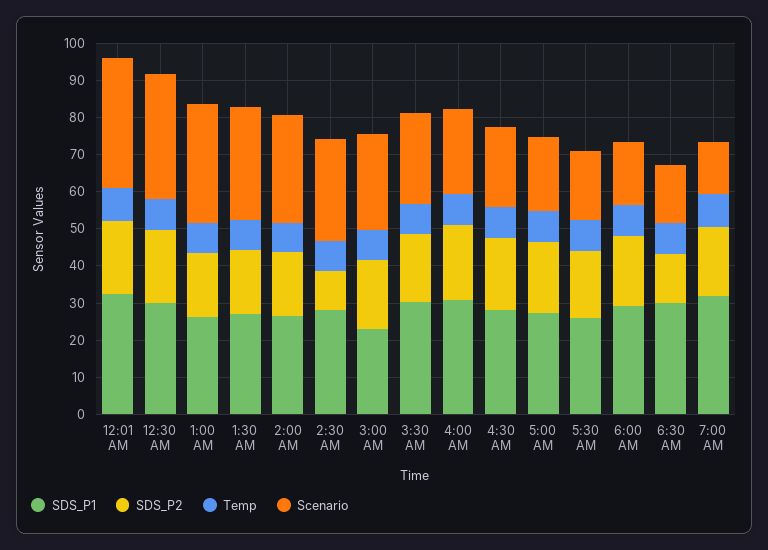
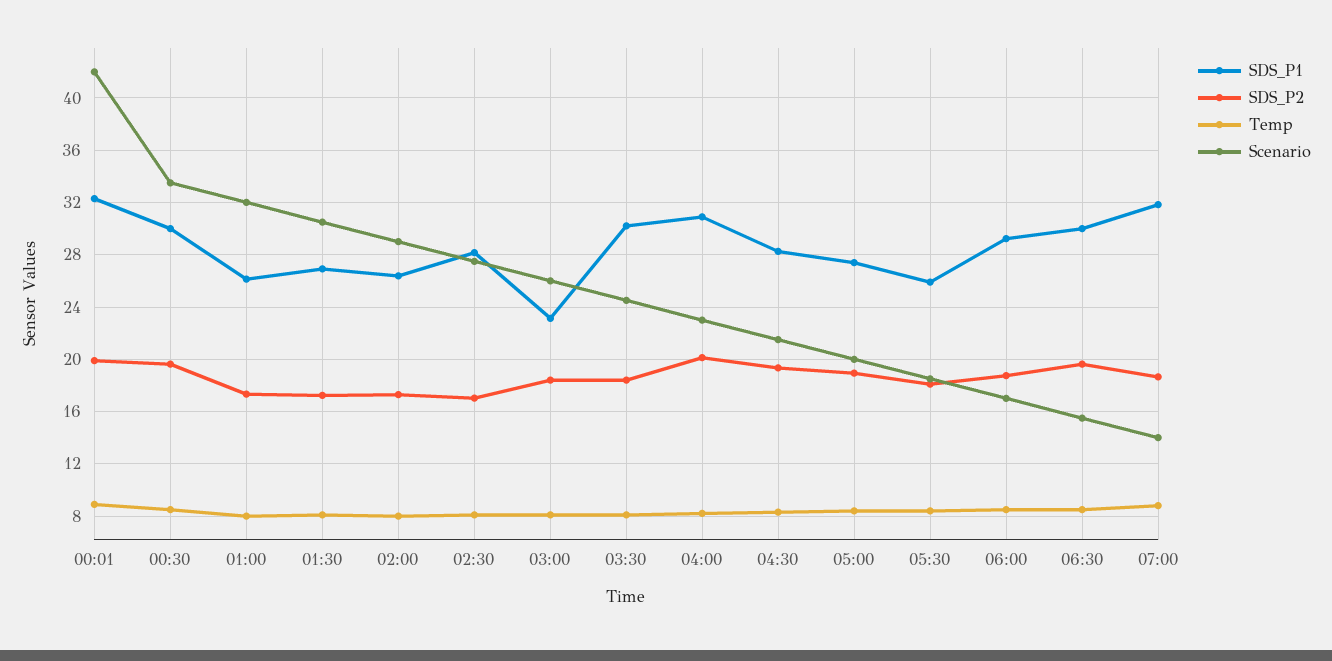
  {
    "SDS_P1": {
      "12:01 AM": 32.5,
      "12:30 AM": 30,
      "1:00 AM": 26,
      "1:30 AM": 27,
      "2:00 AM": 26.5,
      "2:30 AM": 28,
      "3:00 AM": 23,
      "3:30 AM": 30,
      "4:00 AM": 31,
      "4:30 AM": 28.5,
      "5:00 AM": 27.5,
      "5:30 AM": 26,
      "6:00 AM": 29,
      "6:30 AM": 30,
      "7:00 AM": 32
    },
    "SDS_P2": {
      "12:01 AM": 20,
      "12:30 AM": 19.5,
      "1:00 AM": 17.5,
      "1:30 AM": 17,
      "2:00 AM": 17.5,
-     "2:30 AM": 10,
+     "2:30 AM": 17,
      "3:00 AM": 18.5,
      "3:30 AM": 18.5,
      "4:00 AM": 20,
      "4:30 AM": 19.5,
      "5:00 AM": 19,
      "5:30 AM": 18,
      "6:00 AM": 19,
-     "6:30 AM": 12.5,
+     "6:30 AM": 19.5,
      "7:00 AM": 18.5
    },
    "Temp": {
      "12:01 AM": 9,
      "12:30 AM": 8.5,
      "1:00 AM": 8,
      "1:30 AM": 8,
      "2:00 AM": 8,
      "2:30 AM": 8,
      "3:00 AM": 8,
      "3:30 AM": 8,
      "4:00 AM": 8,
      "4:30 AM": 8.5,
      "5:00 AM": 8.5,
      "5:30 AM": 8.5,
      "6:00 AM": 8.5,
      "6:30 AM": 8.5,
      "7:00 AM": 9
    },
    "Scenario": {
-     "12:01 AM": 35,
+     "12:01 AM": 42,
      "12:30 AM": 33.5,
      "1:00 AM": 32,
      "1:30 AM": 30.5,
      "2:00 AM": 29,
      "2:30 AM": 27.5,
      "3:00 AM": 26,
      "3:30 AM": 24.5,
      "4:00 AM": 23,
      "4:30 AM": 21.5,
      "5:00 AM": 20,
      "5:30 AM": 18.5,
      "6:00 AM": 17,
      "6:30 AM": 15.5,
      "7:00 AM": 14
    }
  }

